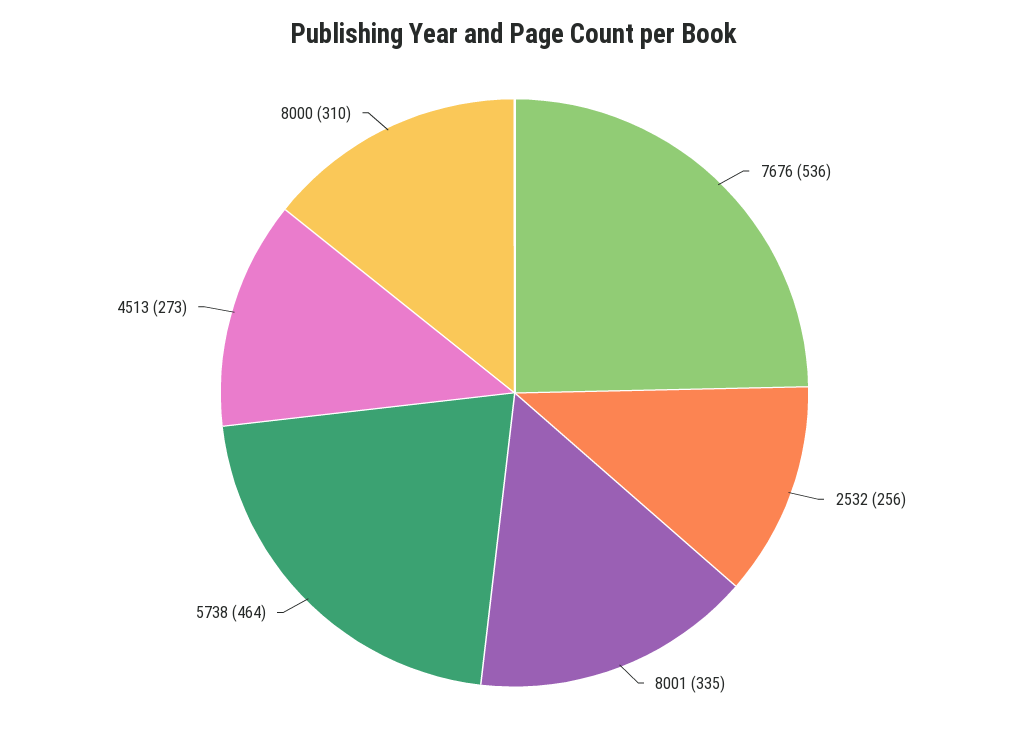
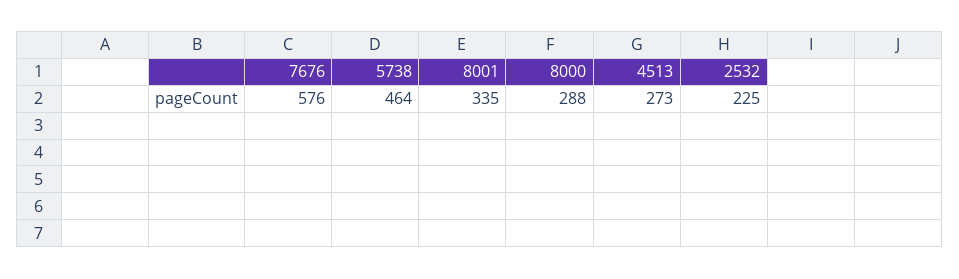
  {
-   "7676": 536,
+   "7676": 576,
-   "2532": 256,
+   "2532": 225,
    "8001": 335,
    "5738": 464,
    "4513": 273,
-   "8000": 310
+   "8000": 288
  }

